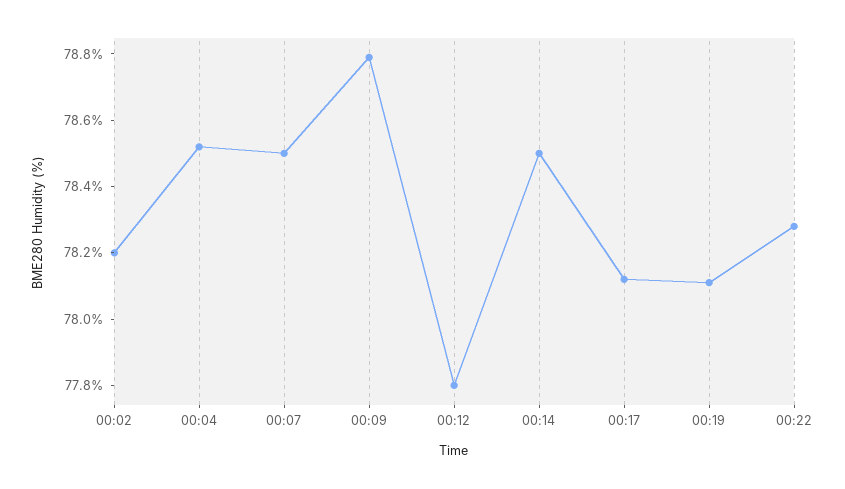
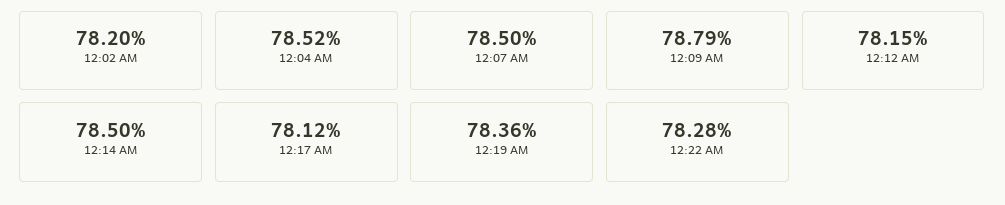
  {
    "00:02": 78.2,
    "00:04": 78.52,
    "00:07": 78.5,
    "00:09": 78.79,
-   "00:12": 77.8,
+   "00:12": 78.15,
    "00:14": 78.5,
    "00:17": 78.12,
-   "00:19": 78.1,
+   "00:19": 78.36,
    "00:22": 78.28
  }

